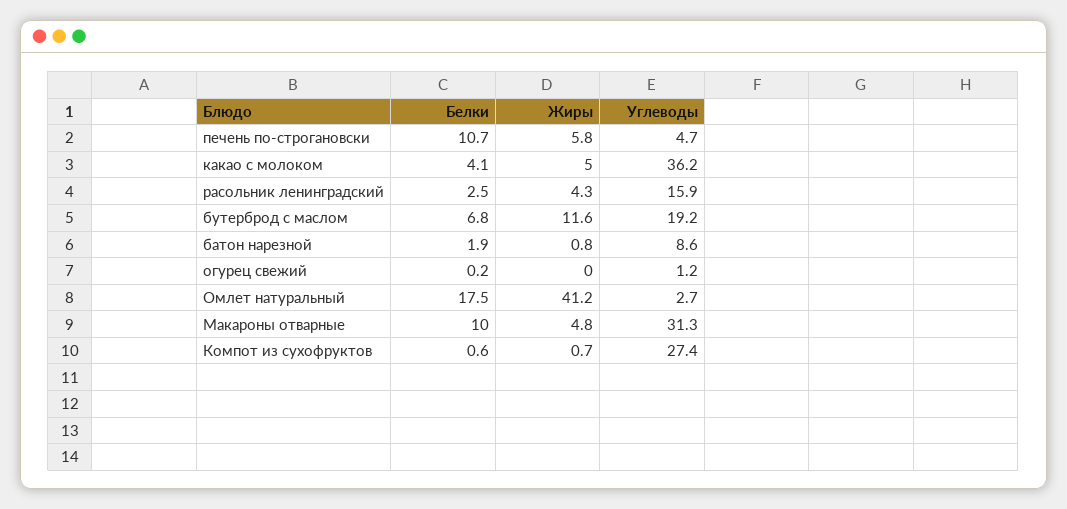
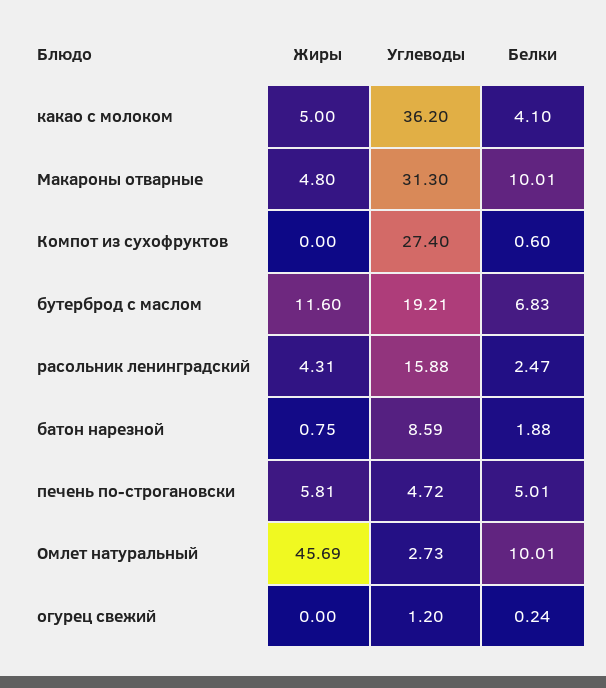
  {
    "Белки": {
-     "печень по-строгановски": 10.7,
+     "печень по-строгановски": 5.01,
      "какао с молоком": 4.1,
      "расольник ленинградский": 2.47,
      "бутерброд с маслом": 6.83,
      "батон нарезной": 1.88,
      "огурец свежий": 0.24,
-     "Омлет натуральный": 17.5,
+     "Омлет натуральный": 10.01,
      "Макароны отварные": 10.01,
      "Компот из сухофруктов": 0.6
    },
    "Жиры": {
      "печень по-строгановски": 5.81,
      "какао с молоком": 5,
      "расольник ленинградский": 4.31,
      "бутерброд с маслом": 11.6,
      "батон нарезной": 0.75,
      "огурец свежий": 0,
-     "Омлет натуральный": 41.2,
+     "Омлет натуральный": 45.69,
      "Макароны отварные": 4.8,
-     "Компот из сухофруктов": 0.7
+     "Компот из сухофруктов": 0
    },
    "Углеводы": {
      "печень по-строгановски": 4.72,
      "какао с молоком": 36.2,
      "расольник ленинградский": 15.88,
      "бутерброд с маслом": 19.21,
      "батон нарезной": 8.59,
      "огурец свежий": 1.2,
      "Омлет натуральный": 2.73,
      "Макароны отварные": 31.3,
      "Компот из сухофруктов": 27.4
    }
  }

